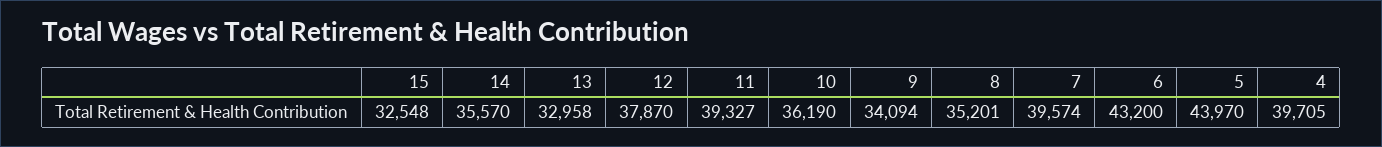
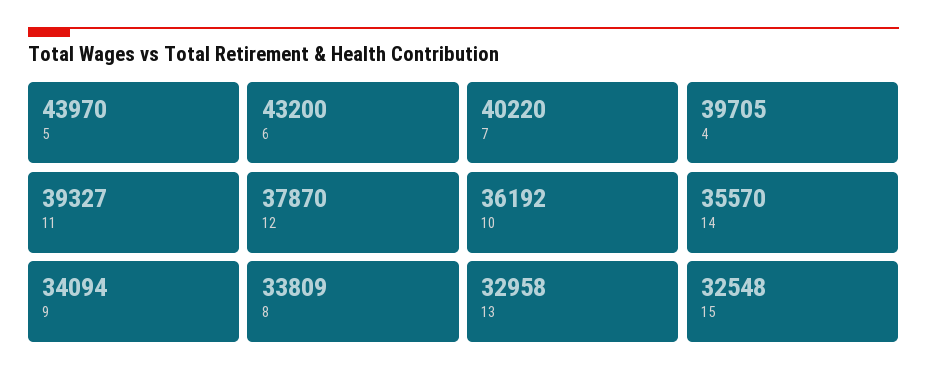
  {
    "15": 32548,
    "14": 35570,
    "13": 32958,
    "12": 37870,
    "11": 39327,
-   "10": 36190,
+   "10": 36192,
    "9": 34094,
-   "8": 35201,
+   "8": 33809,
-   "7": 39574,
+   "7": 40220,
    "6": 43200,
    "5": 43970,
    "4": 39705
  }

